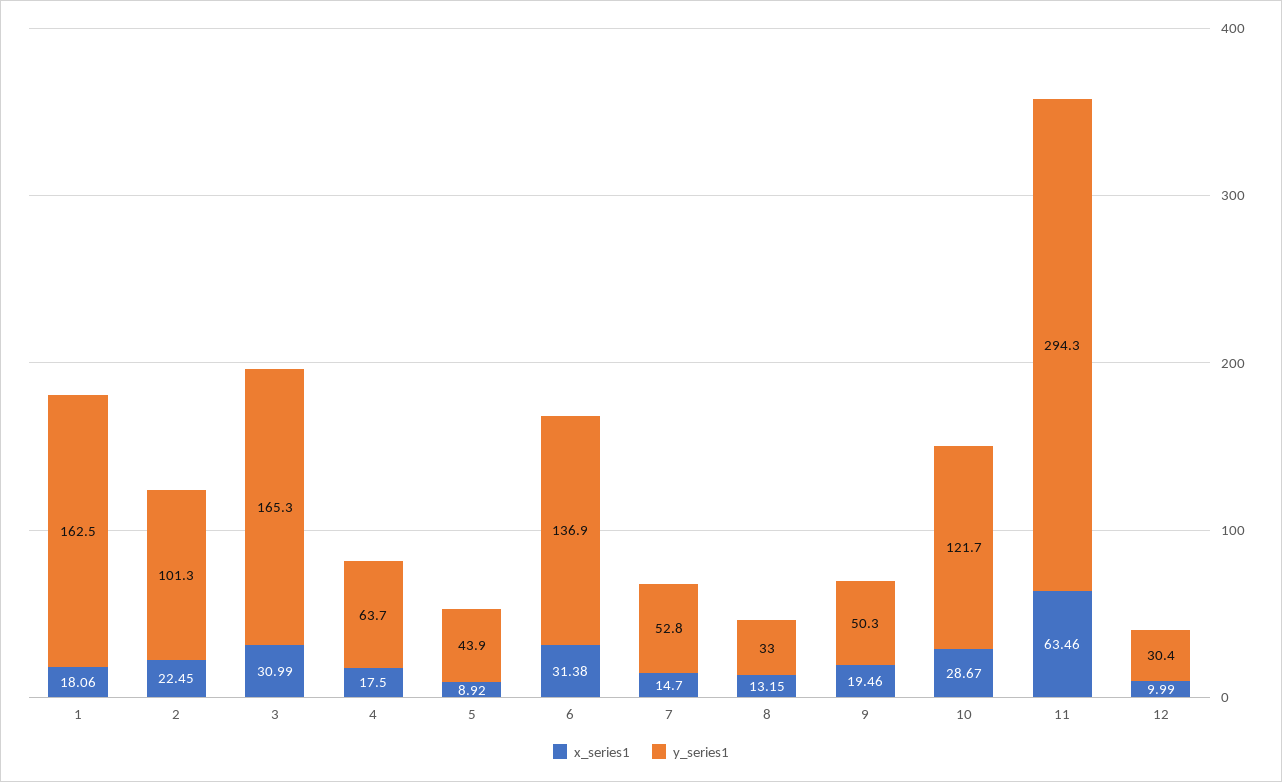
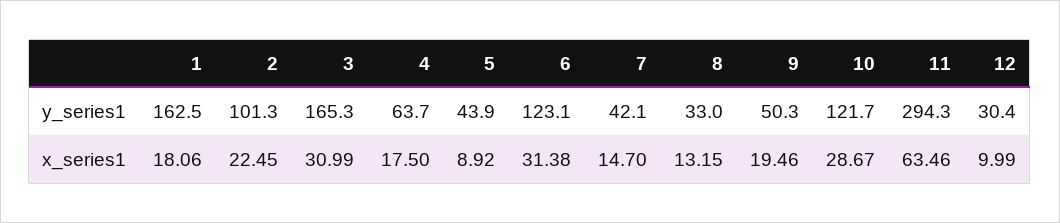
  {
    "x_series1": {
      "1": 18.06,
      "2": 22.45,
      "3": 30.99,
      "4": 17.5,
      "5": 8.92,
      "6": 31.38,
      "7": 14.7,
      "8": 13.15,
      "9": 19.46,
      "10": 28.67,
      "11": 63.46,
      "12": 9.99
    },
    "y_series1": {
      "1": 162.5,
      "2": 101.3,
      "3": 165.3,
      "4": 63.7,
      "5": 43.9,
-     "6": 136.9,
+     "6": 123.1,
-     "7": 52.8,
+     "7": 42.1,
      "8": 33,
      "9": 50.3,
      "10": 121.7,
      "11": 294.3,
      "12": 30.4
    }
  }

